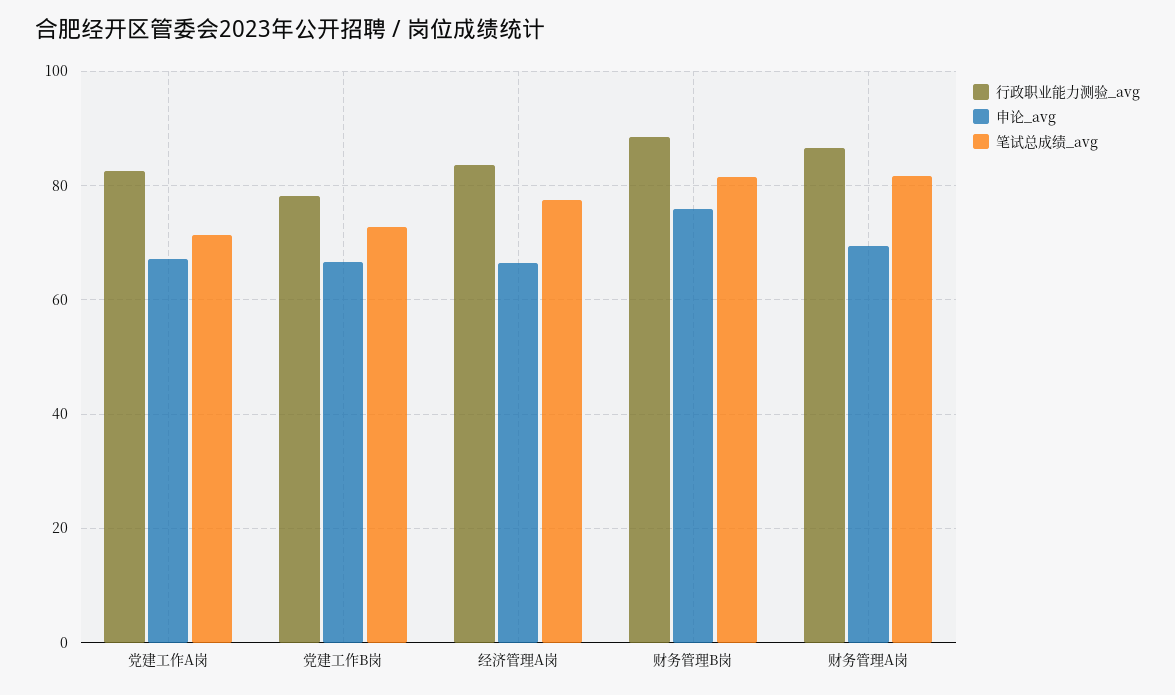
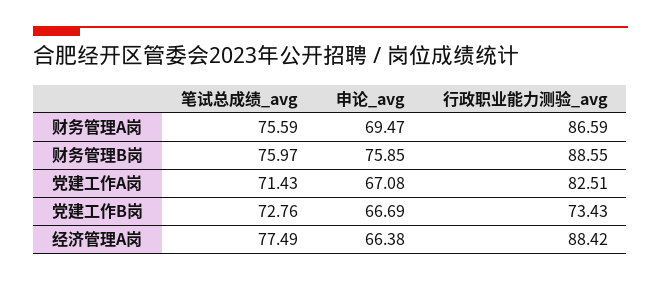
  {
    "行政职业能力测验_avg": {
      "党建工作A岗": 82.51,
-     "党建工作B岗": 78,
+     "党建工作B岗": 73.43,
-     "经济管理A岗": 84,
+     "经济管理A岗": 88.42,
      "财务管理B岗": 88.55,
      "财务管理A岗": 86.59
    },
    "申论_avg": {
      "党建工作A岗": 67.08,
      "党建工作B岗": 66.69,
      "经济管理A岗": 66.38,
      "财务管理B岗": 75.85,
      "财务管理A岗": 69.47
    },
    "笔试总成绩_avg": {
      "党建工作A岗": 71.43,
      "党建工作B岗": 72.76,
      "经济管理A岗": 77.49,
-     "财务管理B岗": 82,
+     "财务管理B岗": 75.97,
-     "财务管理A岗": 82
+     "财务管理A岗": 75.59
    }
  }

